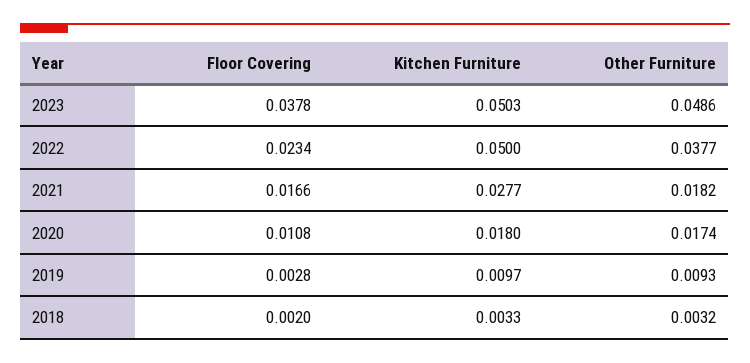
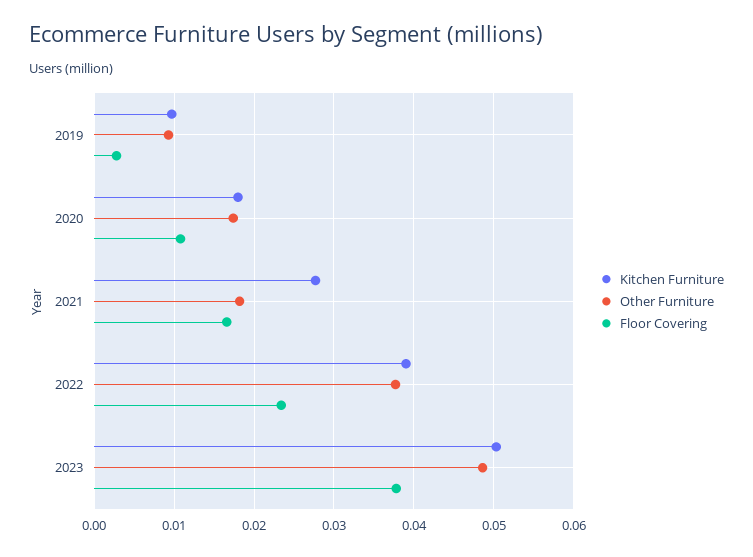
  {
    "Floor Covering": {
      "2023": 0.0378,
      "2022": 0.0234,
      "2021": 0.0166,
      "2020": 0.0108,
-     "2019": 0.0028,
+     "2019": 0.0028
-     "2018": 0.002
    },
    "Kitchen Furniture": {
      "2023": 0.0503,
-     "2022": 0.05,
+     "2022": 0.039,
      "2021": 0.0277,
      "2020": 0.018,
-     "2019": 0.0097,
+     "2019": 0.0097
-     "2018": 0.0033
    },
    "Other Furniture": {
      "2023": 0.0486,
      "2022": 0.0377,
      "2021": 0.0182,
      "2020": 0.0174,
-     "2019": 0.0093,
+     "2019": 0.0093
-     "2018": 0.0032
    }
  }

